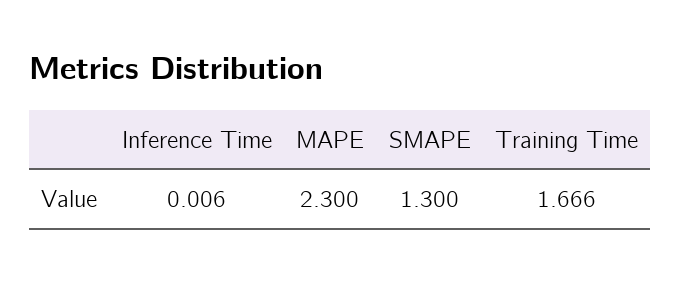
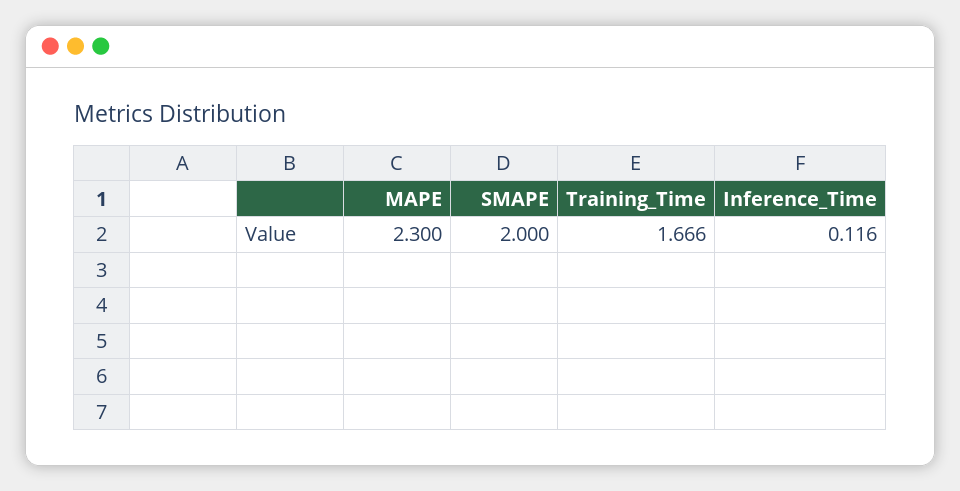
  {
-   "Inference Time": 0.006,
+   "Inference Time": 0.116,
    "MAPE": 2.3,
-   "SMAPE": 1.3,
+   "SMAPE": 2,
    "Training Time": 1.666
  }

